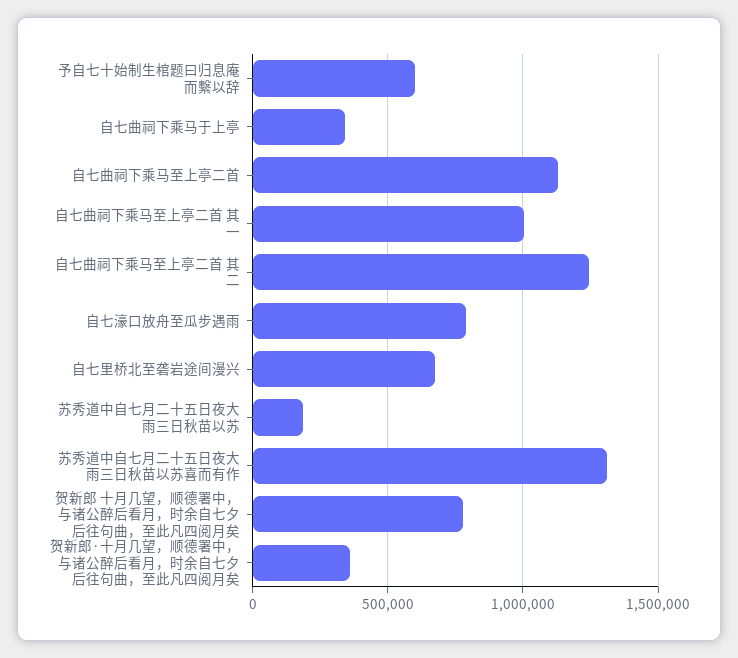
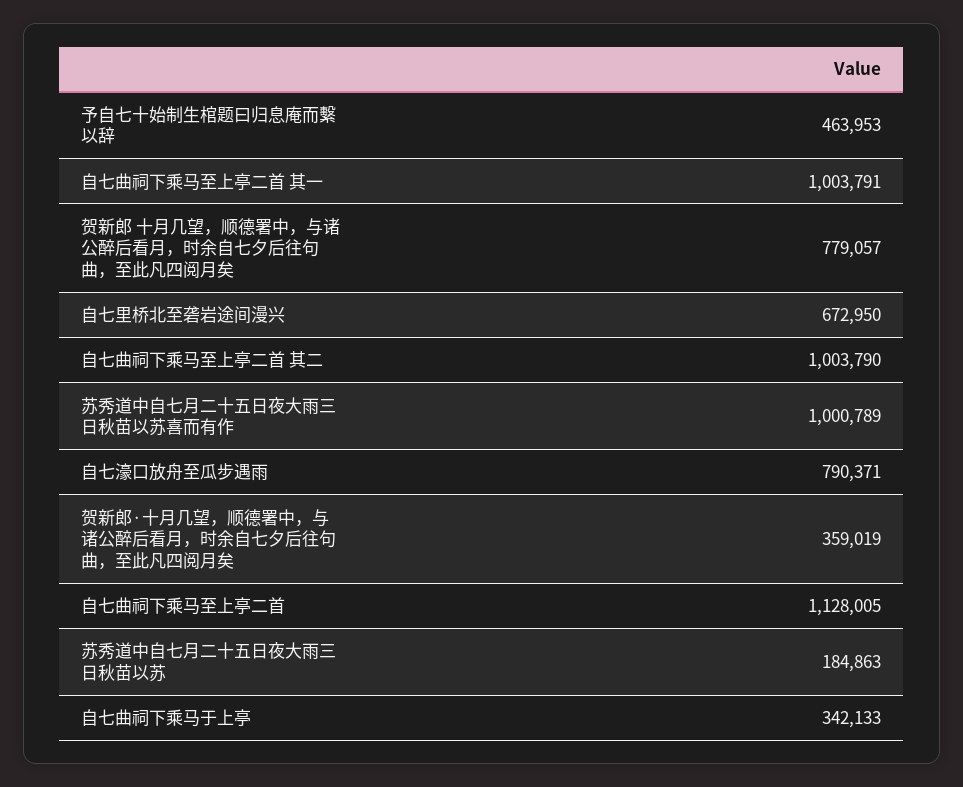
  {
-   "予自七十始制生棺题曰归息庵而繫以辞": 600000,
+   "予自七十始制生棺题曰归息庵而繫以辞": 463953,
    "自七曲祠下乘马于上亭": 342133,
    "自七曲祠下乘马至上亭二首": 1128005,
    "自七曲祠下乘马至上亭二首 其一": 1003791,
-   "自七曲祠下乘马至上亭二首 其二": 1250000,
+   "自七曲祠下乘马至上亭二首 其二": 1003790,
    "自七濠口放舟至瓜步遇雨": 790371,
    "自七里桥北至砻岩途间漫兴": 672950,
    "苏秀道中自七月二十五日夜大雨三日秋苗以苏": 184863,
-   "苏秀道中自七月二十五日夜大雨三日秋苗以苏喜而有作": 1300000,
+   "苏秀道中自七月二十五日夜大雨三日秋苗以苏喜而有作": 1000789,
    "贺新郎 十月几望，顺德署中，与诸公醉后看月，时余自七夕后往句曲，至此凡四阅月矣": 779057,
    "贺新郎·十月几望，顺德署中，与诸公醉后看月，时余自七夕后往句曲，至此凡四阅月矣": 359019
  }

